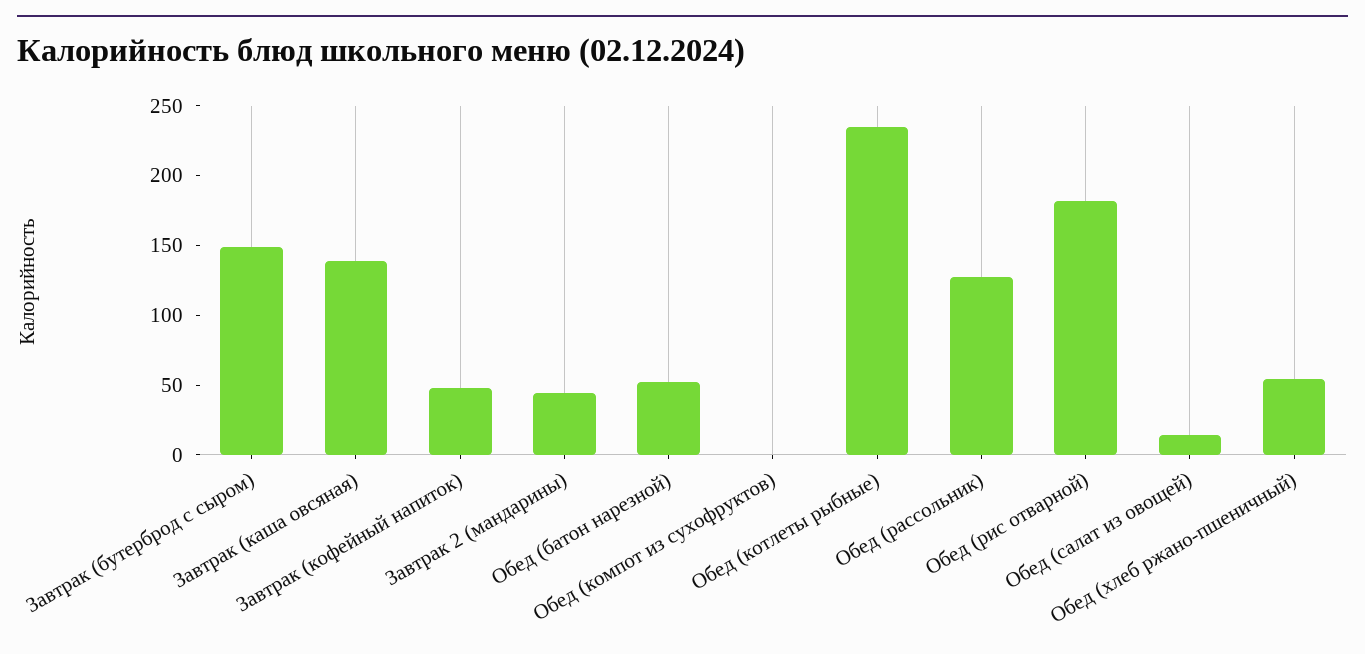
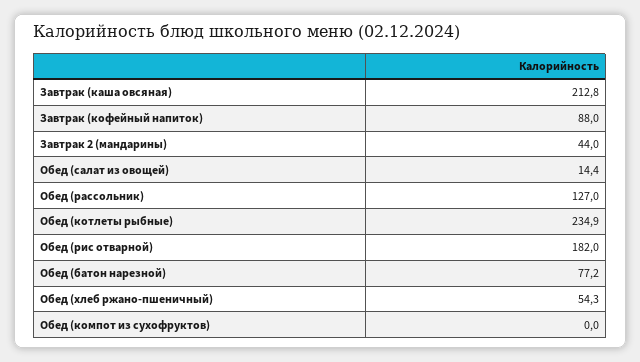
  {
-   "Завтрак (бутерброд с сыром)": 150,
-   "Завтрак (каша овсяная)": 140,
+   "Завтрак (каша овсяная)": 212.8,
-   "Завтрак (кофейный напиток)": 50,
+   "Завтрак (кофейный напиток)": 88,
    "Завтрак 2 (мандарины)": 44,
-   "Обед (батон нарезной)": 50,
+   "Обед (батон нарезной)": 77.2,
    "Обед (компот из сухофруктов)": 0,
    "Обед (котлеты рыбные)": 234.9,
    "Обед (рассольник)": 127,
    "Обед (рис отварной)": 182,
    "Обед (салат из овощей)": 14.4,
    "Обед (хлеб ржано-пшеничный)": 54.3
  }

